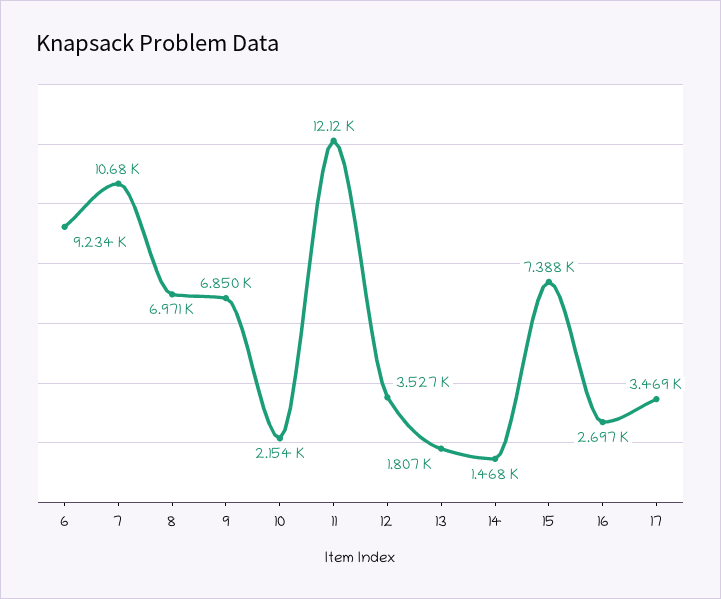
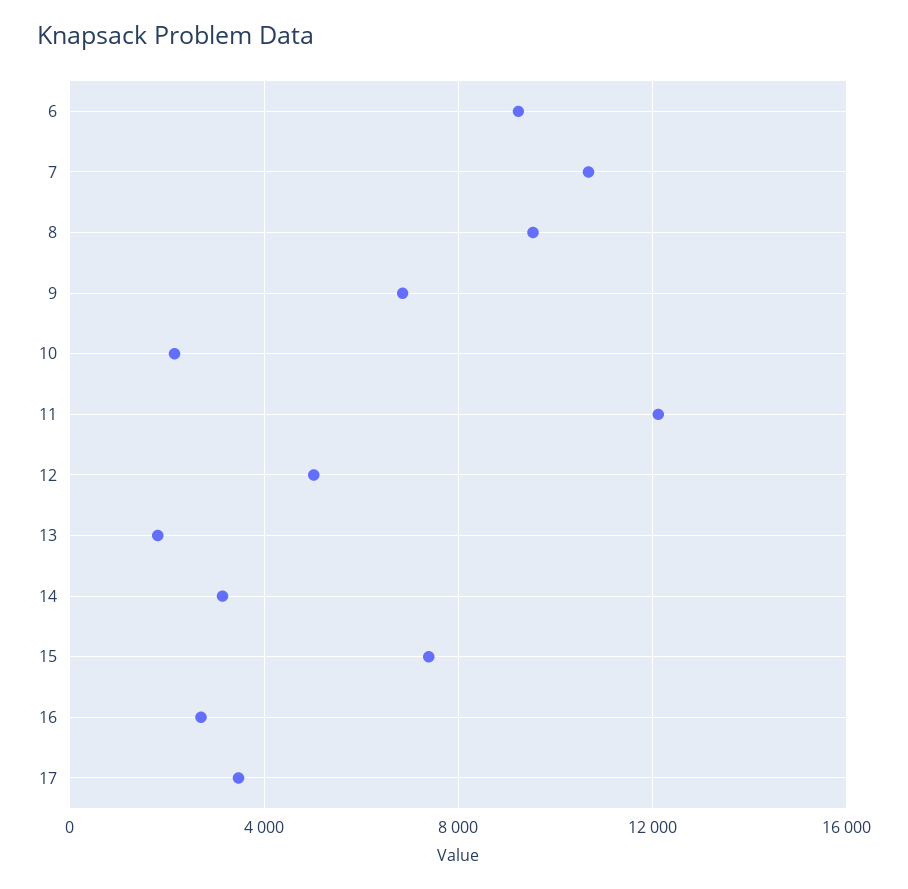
  {
    "6": 9234,
    "7": 10680,
-   "8": 6971,
+   "8": 9500,
    "9": 6850,
    "10": 2154,
    "11": 12120,
-   "12": 3527,
+   "12": 5000,
    "13": 1807,
-   "14": 1468,
+   "14": 3000,
    "15": 7388,
    "16": 2697,
    "17": 3469
  }

